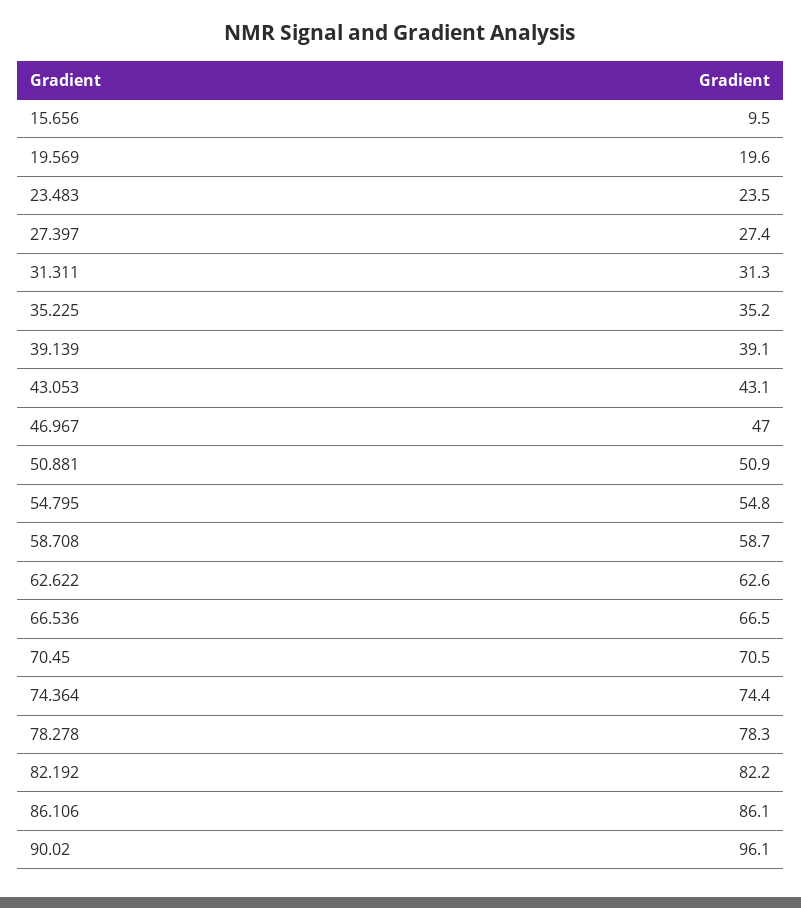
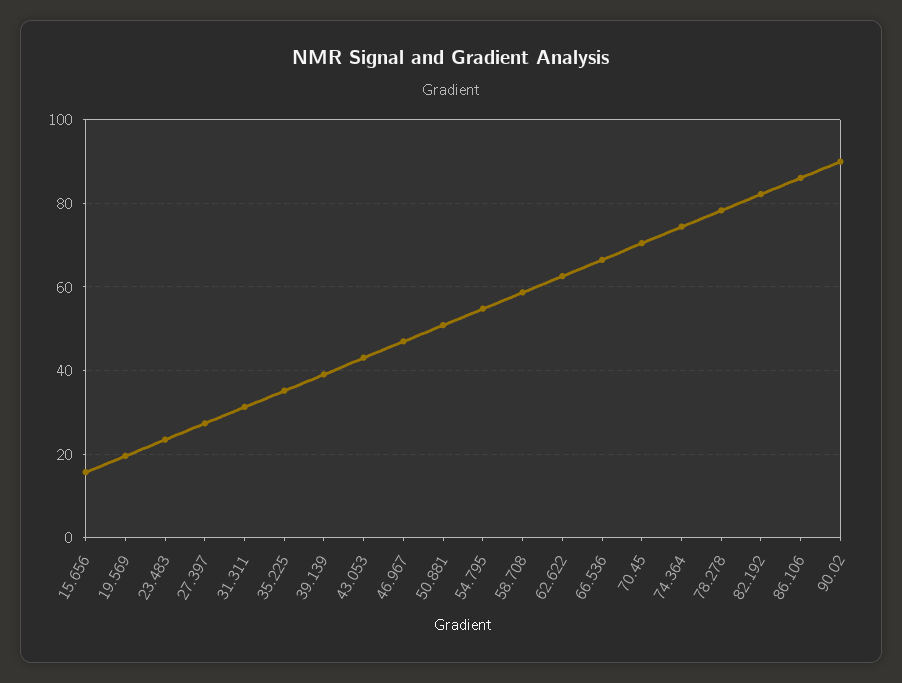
  {
-   "15.656": 9.5,
+   "15.656": 16,
    "19.569": 19.6,
    "23.483": 23.5,
    "27.397": 27.4,
    "31.311": 31.3,
    "35.225": 35.2,
    "39.139": 39.1,
    "43.053": 43.1,
    "46.967": 47,
    "50.881": 50.9,
    "54.795": 54.8,
    "58.708": 58.7,
    "62.622": 62.6,
    "66.536": 66.5,
    "70.45": 70.5,
    "74.364": 74.4,
    "78.278": 78.3,
    "82.192": 82.2,
    "86.106": 86.1,
-   "90.02": 96.1
+   "90.02": 90
  }

